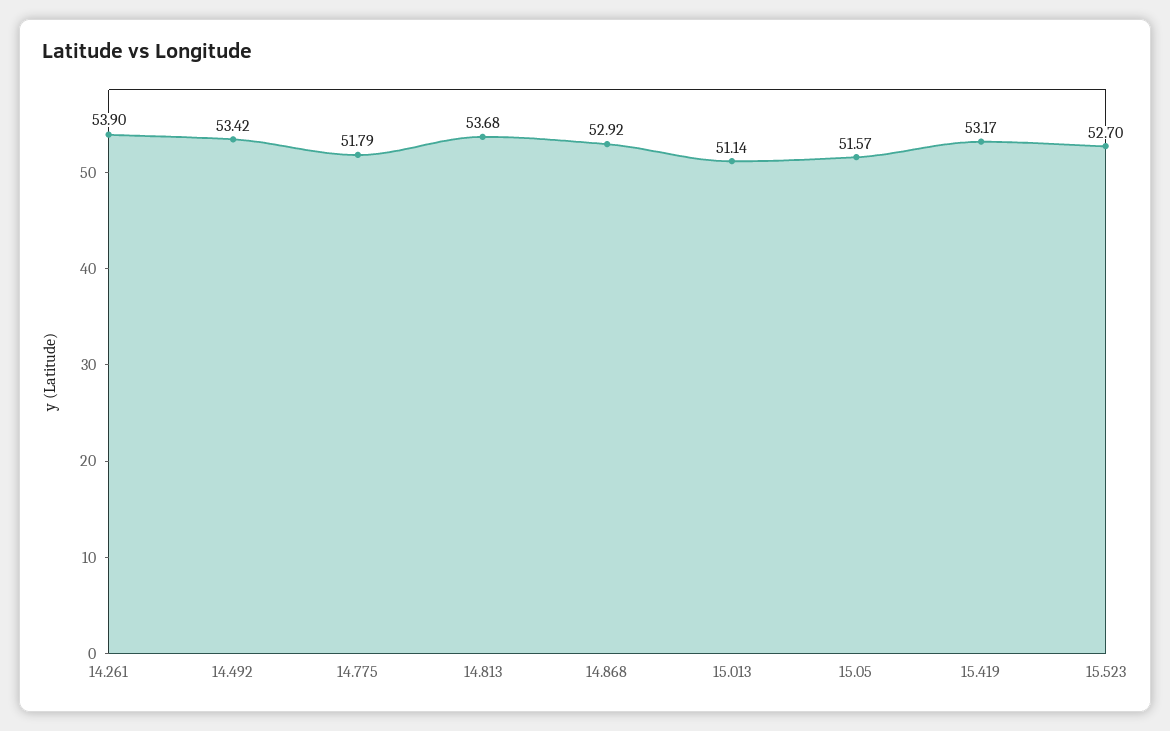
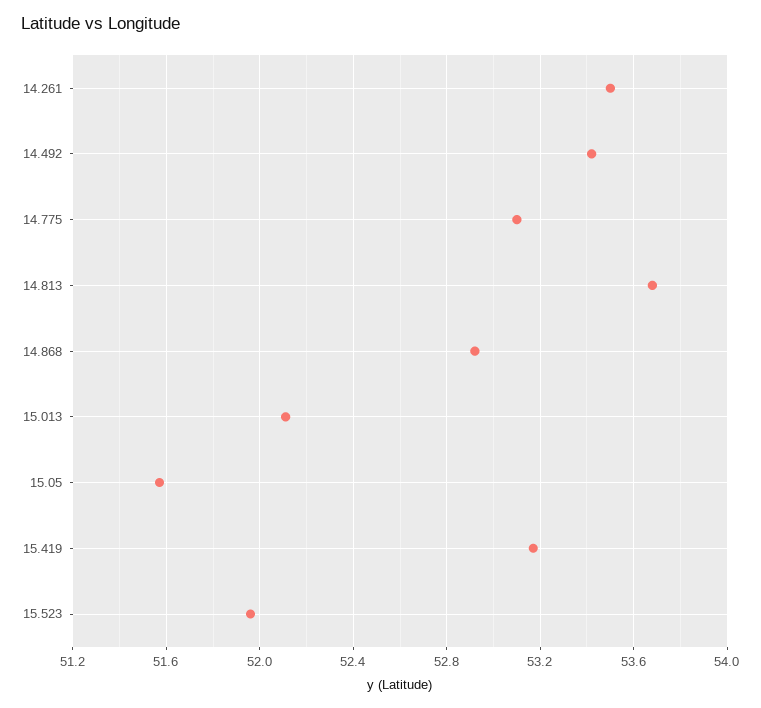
  {
-   "14.261": 53.9,
+   "14.261": 53.5,
    "14.492": 53.42,
-   "14.775": 51.79,
+   "14.775": 53.1,
    "14.813": 53.68,
    "14.868": 52.92,
-   "15.013": 51.14,
+   "15.013": 52.1,
    "15.05": 51.57,
    "15.419": 53.17,
-   "15.523": 52.7
+   "15.523": 51.95
  }

